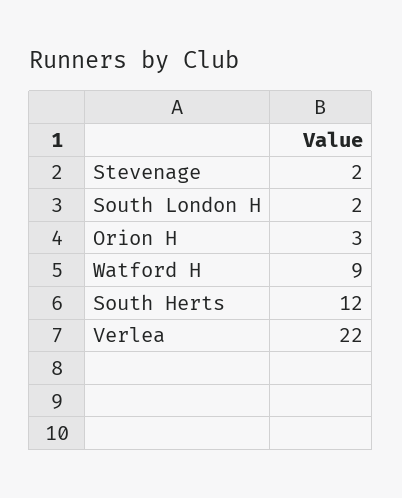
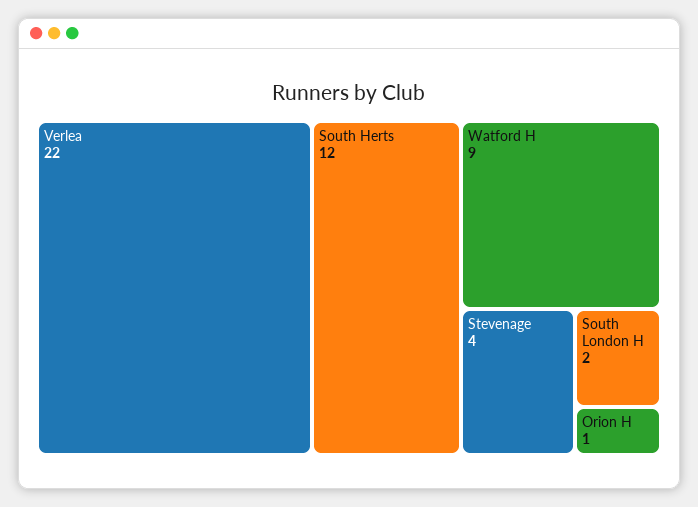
  {
-   "Stevenage": 2,
+   "Stevenage": 4,
    "South London H": 2,
-   "Orion H": 3,
+   "Orion H": 1,
    "Watford H": 9,
    "South Herts": 12,
    "Verlea": 22
  }

